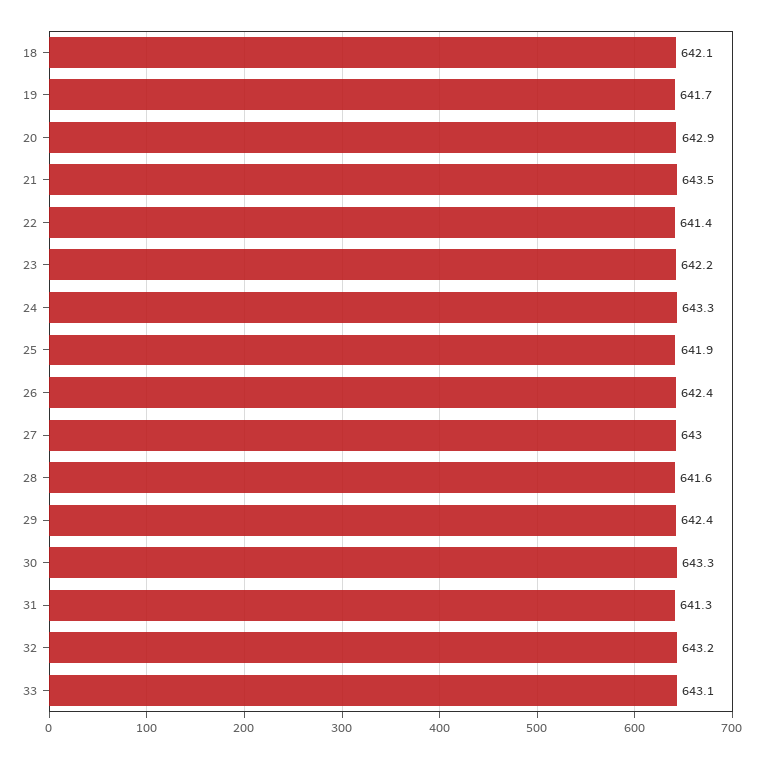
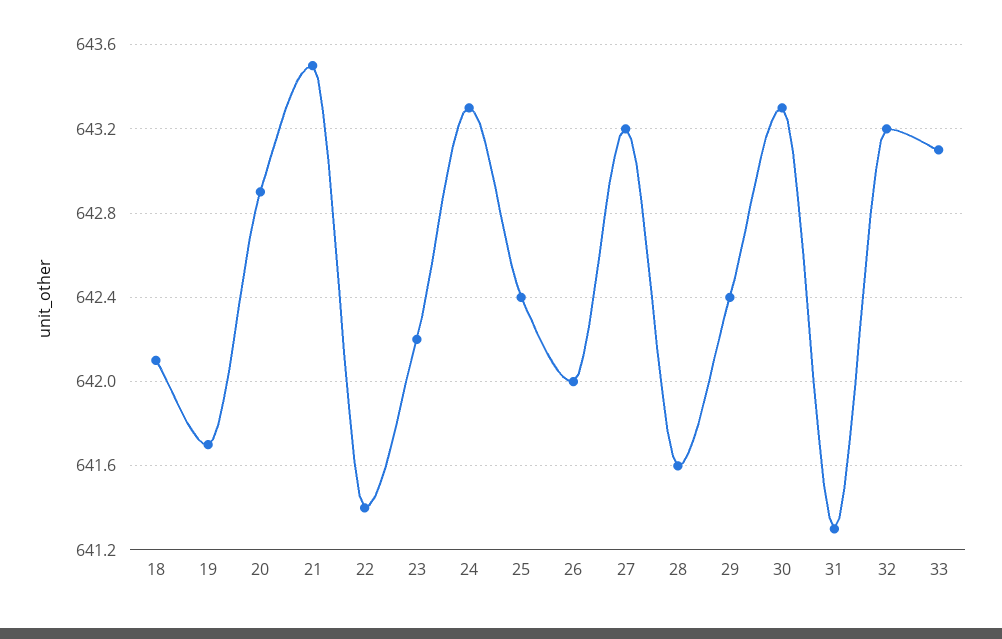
  {
    "18": 642.1,
    "19": 641.7,
    "20": 642.9,
    "21": 643.5,
    "22": 641.4,
    "23": 642.2,
    "24": 643.3,
-   "25": 641.9,
+   "25": 642.4,
-   "26": 642.4,
+   "26": 642,
-   "27": 643,
+   "27": 643.2,
    "28": 641.6,
    "29": 642.4,
    "30": 643.3,
    "31": 641.3,
    "32": 643.2,
    "33": 643.1
  }

